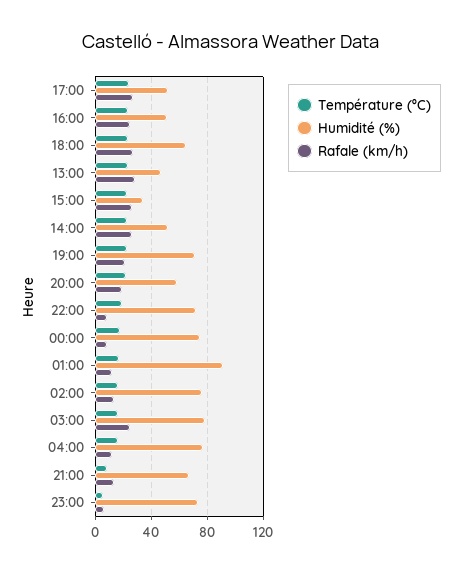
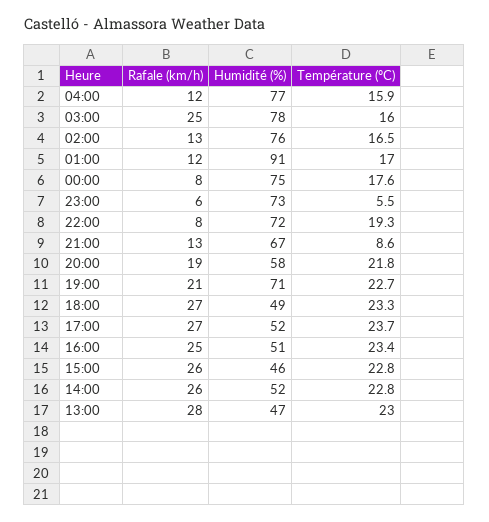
  {
    "Température (ºC)": {
      "17:00": 23.7,
      "16:00": 23.4,
      "18:00": 23.3,
      "13:00": 23,
      "15:00": 22.8,
      "14:00": 22.8,
      "19:00": 22.7,
      "20:00": 21.8,
      "22:00": 19.3,
      "00:00": 17.6,
      "01:00": 17,
      "02:00": 16.5,
      "03:00": 16,
      "04:00": 15.9,
      "21:00": 8.6,
      "23:00": 5.5
    },
    "Humidité (%)": {
      "17:00": 52,
      "16:00": 51,
-     "18:00": 65,
+     "18:00": 49,
      "13:00": 47,
-     "15:00": 35,
+     "15:00": 46,
      "14:00": 52,
      "19:00": 71,
      "20:00": 58,
      "22:00": 72,
      "00:00": 75,
      "01:00": 91,
      "02:00": 76,
      "03:00": 78,
      "04:00": 77,
      "21:00": 67,
      "23:00": 73
    },
    "Rafale (km/h)": {
      "17:00": 27,
      "16:00": 25,
      "18:00": 27,
      "13:00": 28,
      "15:00": 26,
      "14:00": 26,
      "19:00": 21,
      "20:00": 19,
      "22:00": 8,
      "00:00": 8,
      "01:00": 12,
      "02:00": 13,
      "03:00": 25,
      "04:00": 12,
      "21:00": 13,
      "23:00": 6
    }
  }

